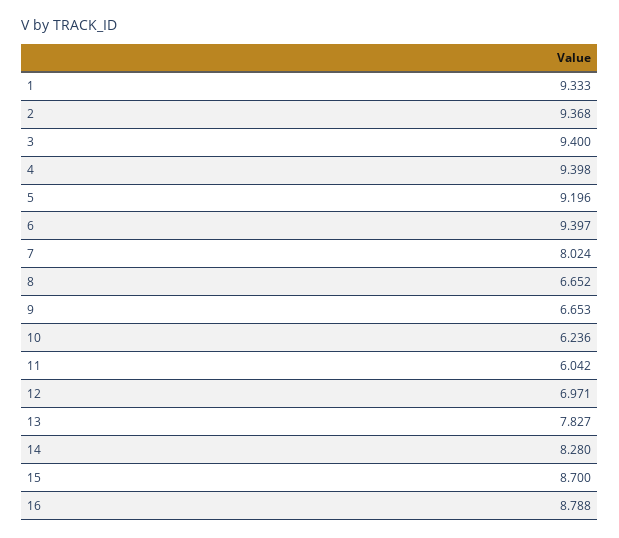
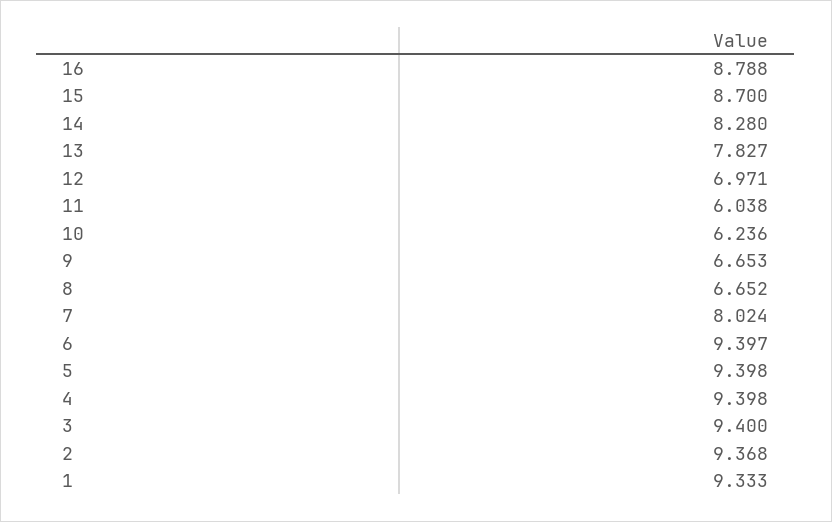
  {
    "1": 9.333,
    "2": 9.368,
    "3": 9.4,
    "4": 9.398,
-   "5": 9.196,
+   "5": 9.398,
    "6": 9.397,
    "7": 8.024,
    "8": 6.652,
    "9": 6.653,
    "10": 6.236,
-   "11": 6.042,
+   "11": 6.038,
    "12": 6.971,
    "13": 7.827,
    "14": 8.28,
    "15": 8.7,
    "16": 8.788
  }

